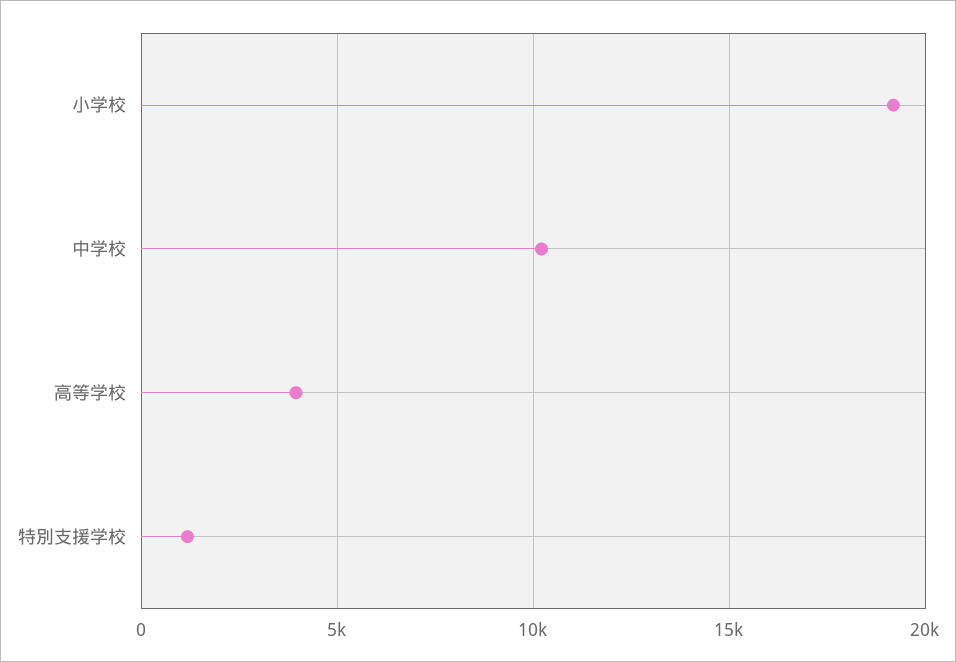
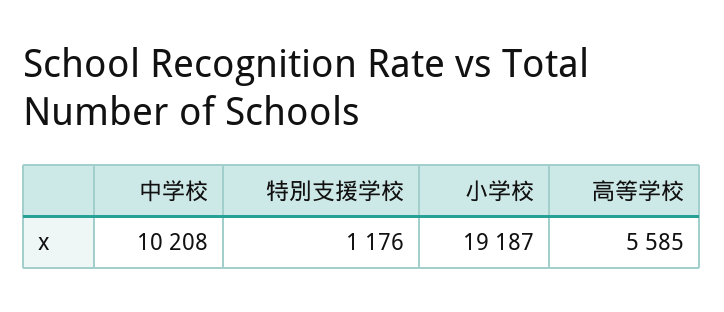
  {
    "小学校": 19187,
    "中学校": 10208,
-   "高等学校": 4000,
+   "高等学校": 5585,
    "特別支援学校": 1176
  }

